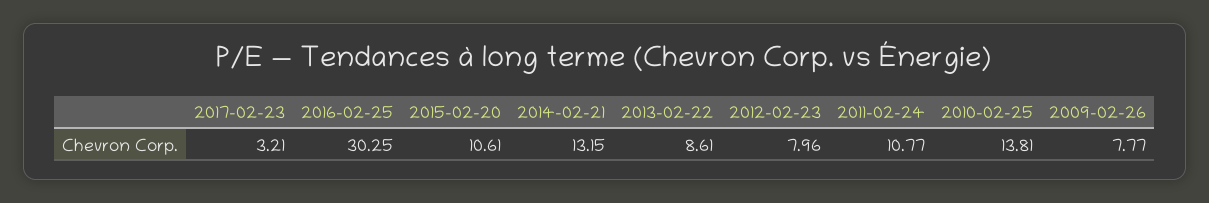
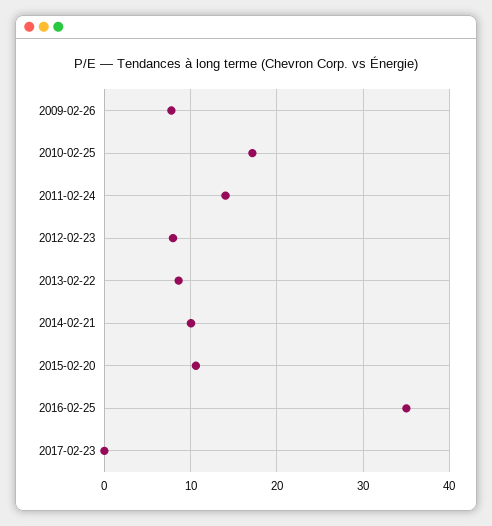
  {
-   "2017-02-23": 3.21,
+   "2017-02-23": 0,
-   "2016-02-25": 30.25,
+   "2016-02-25": 35,
    "2015-02-20": 10.61,
-   "2014-02-21": 13.15,
+   "2014-02-21": 10,
    "2013-02-22": 8.61,
    "2012-02-23": 7.96,
-   "2011-02-24": 10.77,
+   "2011-02-24": 14,
-   "2010-02-25": 13.81,
+   "2010-02-25": 17,
    "2009-02-26": 7.77
  }

